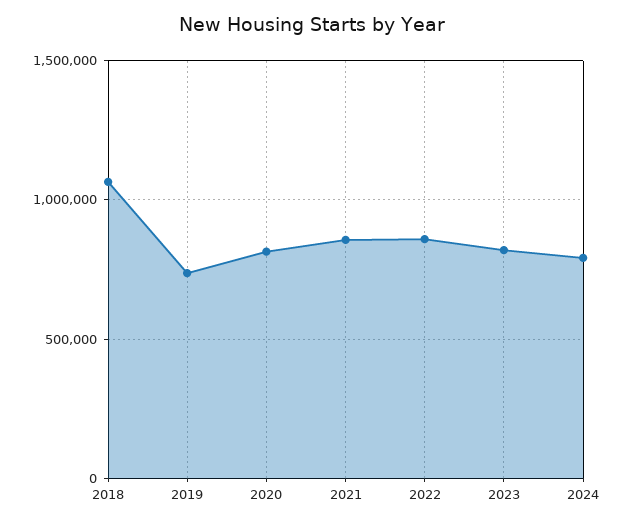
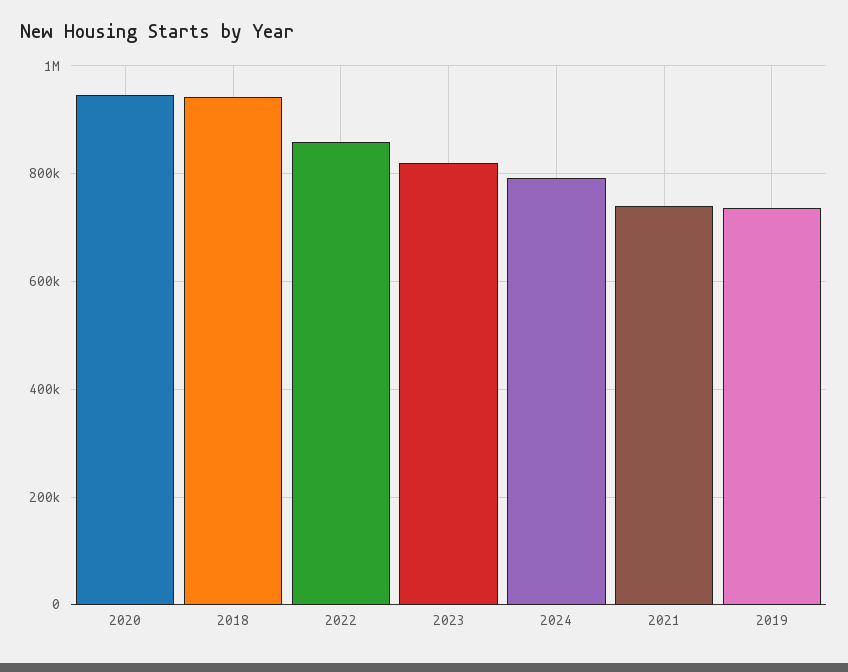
  {
-   "2018": 1050000,
+   "2018": 940000,
    "2019": 740000,
-   "2020": 800000,
+   "2020": 940000,
-   "2021": 850000,
+   "2021": 740000,
    "2022": 860000,
    "2023": 820000,
    "2024": 800000
  }

